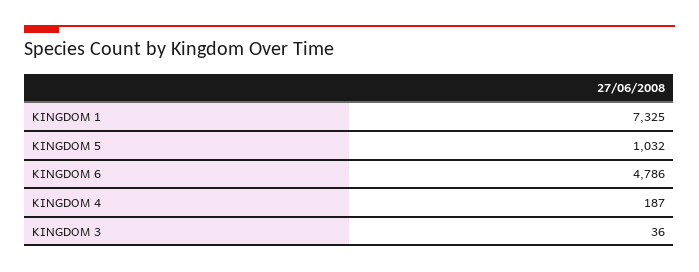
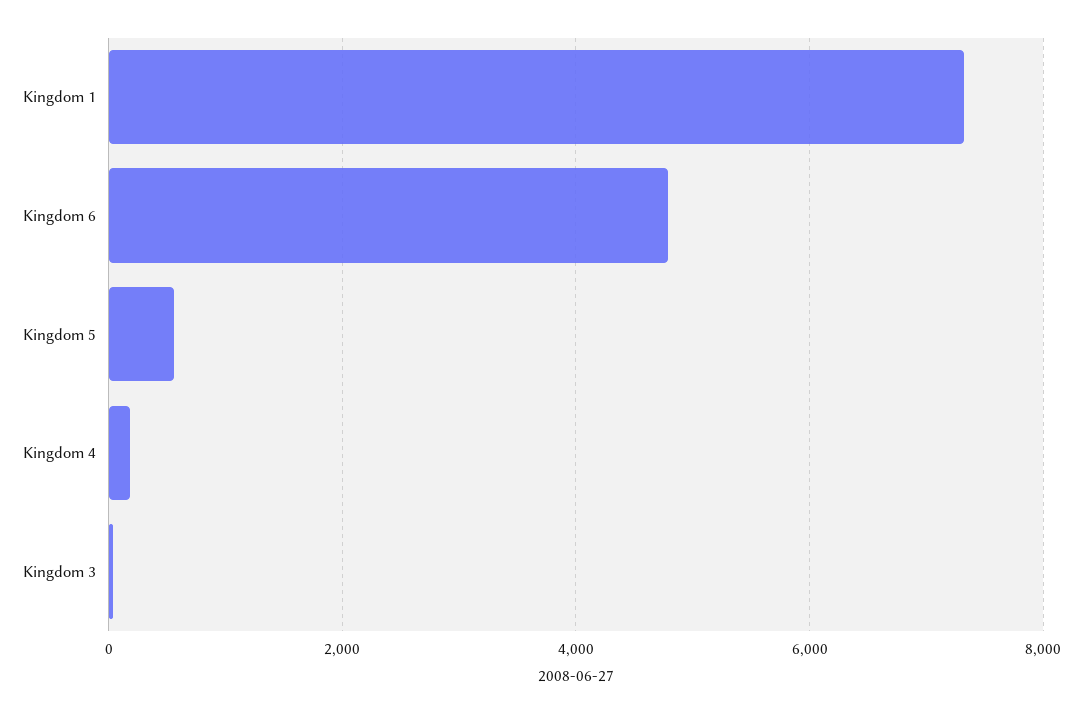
  {
    "KINGDOM 1": 7325,
-   "KINGDOM 5": 1032,
+   "KINGDOM 5": 600,
    "KINGDOM 6": 4786,
    "KINGDOM 4": 187,
    "KINGDOM 3": 36
  }

